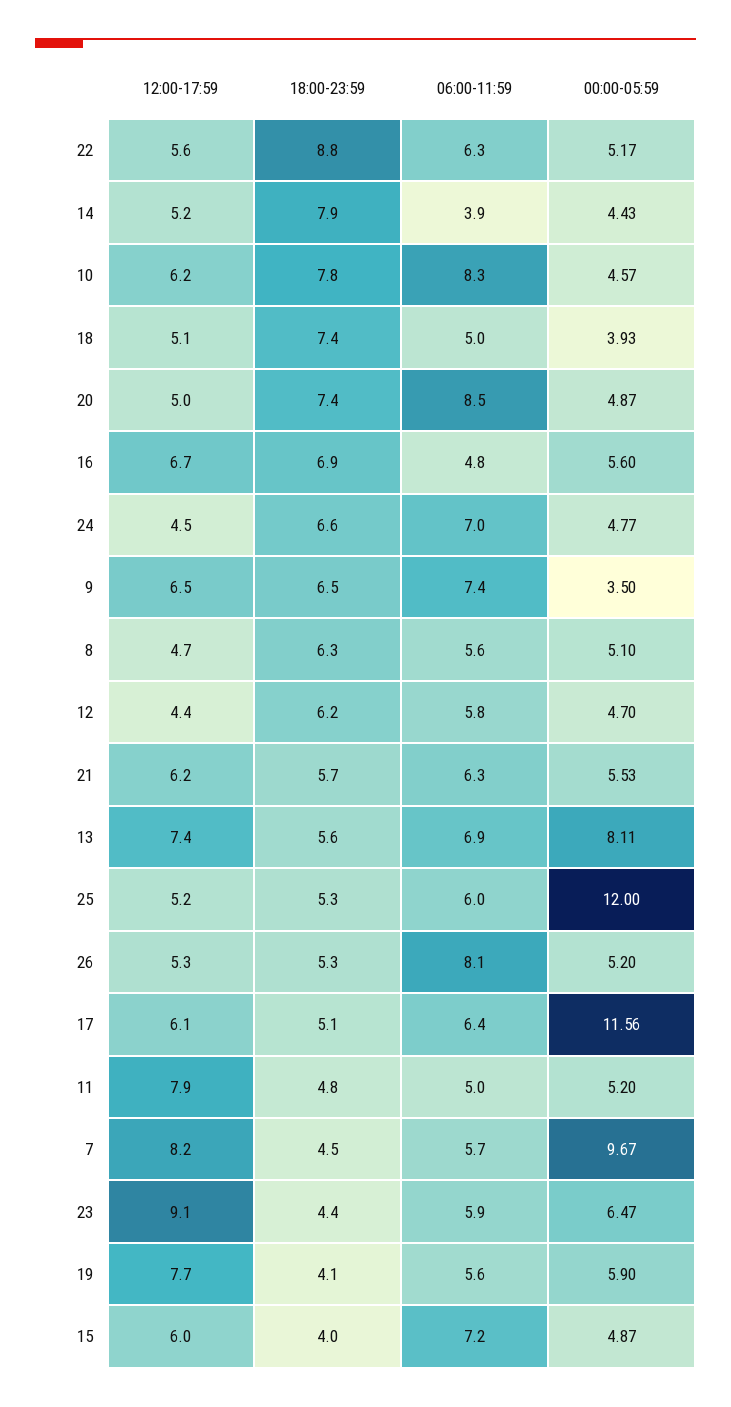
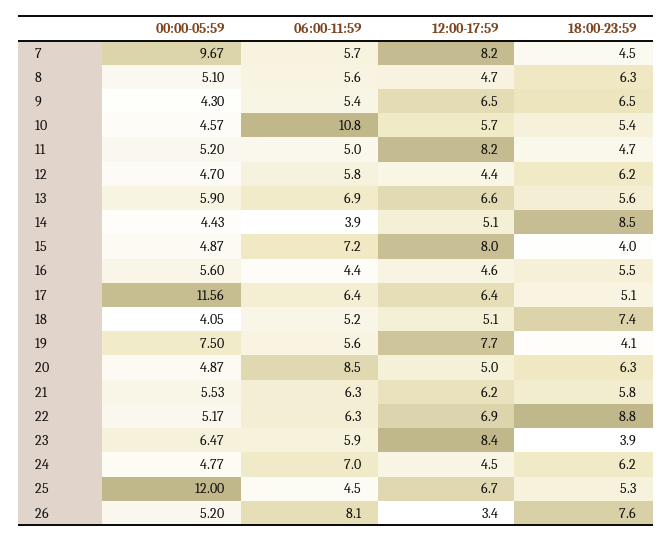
  {
    "12:00-17:59": {
-     "22": 5.6,
+     "22": 6.9,
-     "14": 5.2,
+     "14": 5.1,
-     "10": 6.2,
+     "10": 5.7,
      "18": 5.1,
      "20": 5,
-     "16": 6.7,
+     "16": 4.6,
      "24": 4.5,
      "9": 6.5,
      "8": 4.7,
      "12": 4.4,
      "21": 6.2,
-     "13": 7.4,
+     "13": 6.6,
-     "25": 5.2,
+     "25": 6.7,
-     "26": 5.3,
+     "26": 3.4,
-     "17": 6.1,
+     "17": 6.4,
-     "11": 7.9,
+     "11": 8.2,
      "7": 8.2,
-     "23": 9.1,
+     "23": 8.4,
      "19": 7.7,
-     "15": 6
+     "15": 8
    },
    "18:00-23:59": {
      "22": 8.8,
-     "14": 7.9,
+     "14": 8.5,
-     "10": 7.8,
+     "10": 5.4,
      "18": 7.4,
-     "20": 7.4,
+     "20": 6.3,
-     "16": 6.9,
+     "16": 5.5,
-     "24": 6.6,
+     "24": 6.2,
      "9": 6.5,
      "8": 6.3,
      "12": 6.2,
-     "21": 5.7,
+     "21": 5.8,
      "13": 5.6,
      "25": 5.3,
-     "26": 5.3,
+     "26": 7.6,
      "17": 5.1,
-     "11": 4.8,
+     "11": 4.7,
      "7": 4.5,
-     "23": 4.4,
+     "23": 3.9,
      "19": 4.1,
      "15": 4
    },
    "06:00-11:59": {
      "22": 6.3,
      "14": 3.9,
-     "10": 8.3,
+     "10": 10.8,
-     "18": 5,
+     "18": 5.2,
      "20": 8.5,
-     "16": 4.8,
+     "16": 4.4,
      "24": 7,
-     "9": 7.4,
+     "9": 5.4,
      "8": 5.6,
      "12": 5.8,
      "21": 6.3,
      "13": 6.9,
-     "25": 6,
+     "25": 4.5,
      "26": 8.1,
      "17": 6.4,
      "11": 5,
      "7": 5.7,
      "23": 5.9,
      "19": 5.6,
      "15": 7.2
    },
    "00:00-05:59": {
      "22": 5.17,
      "14": 4.43,
      "10": 4.57,
-     "18": 3.93,
+     "18": 4.05,
      "20": 4.87,
      "16": 5.6,
      "24": 4.77,
-     "9": 3.5,
+     "9": 4.3,
      "8": 5.1,
      "12": 4.7,
      "21": 5.53,
-     "13": 8.11,
+     "13": 5.9,
      "25": 12,
      "26": 5.2,
      "17": 11.56,
      "11": 5.2,
      "7": 9.67,
      "23": 6.47,
-     "19": 5.9,
+     "19": 7.5,
      "15": 4.87
    }
  }

